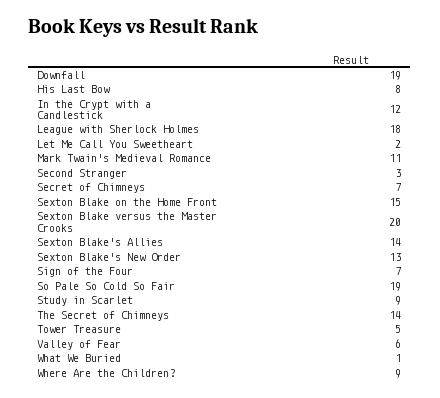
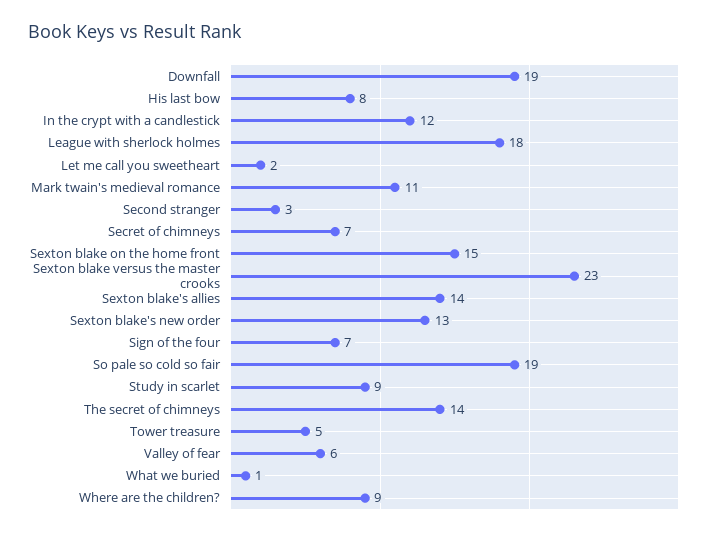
  {
    "Downfall": 19,
    "His Last Bow": 8,
    "In the Crypt with a Candlestick": 12,
    "League with Sherlock Holmes": 18,
    "Let Me Call You Sweetheart": 2,
    "Mark Twain's Medieval Romance": 11,
    "Second Stranger": 3,
    "Secret of Chimneys": 7,
    "Sexton Blake on the Home Front": 15,
-   "Sexton Blake versus the Master Crooks": 20,
+   "Sexton Blake versus the Master Crooks": 23,
    "Sexton Blake's Allies": 14,
    "Sexton Blake's New Order": 13,
    "Sign of the Four": 7,
    "So Pale So Cold So Fair": 19,
    "Study in Scarlet": 9,
    "The Secret of Chimneys": 14,
    "Tower Treasure": 5,
    "Valley of Fear": 6,
    "What We Buried": 1,
    "Where Are the Children?": 9
  }

